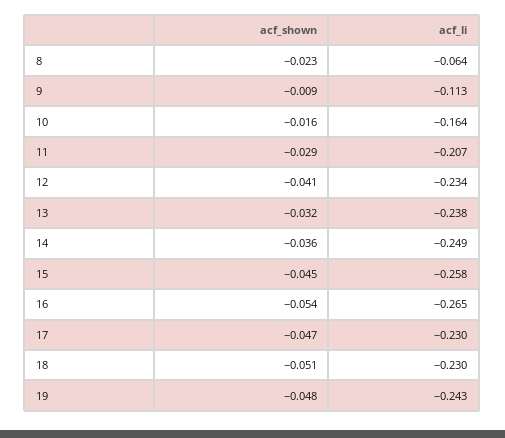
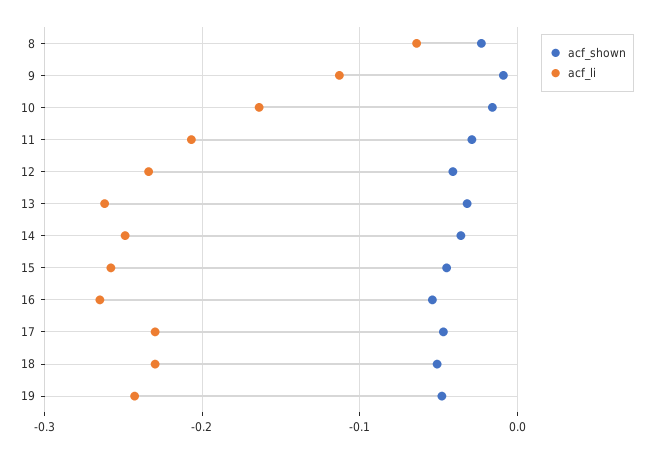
  {
    "acf_shown": {
      "8": -0.023,
      "9": -0.009,
      "10": -0.016,
      "11": -0.029,
      "12": -0.041,
      "13": -0.032,
      "14": -0.036,
      "15": -0.045,
      "16": -0.054,
      "17": -0.047,
      "18": -0.051,
      "19": -0.048
    },
    "acf_li": {
      "8": -0.064,
      "9": -0.113,
      "10": -0.164,
      "11": -0.207,
      "12": -0.234,
-     "13": -0.238,
+     "13": -0.26,
      "14": -0.249,
      "15": -0.258,
      "16": -0.265,
      "17": -0.23,
      "18": -0.23,
      "19": -0.243
    }
  }

